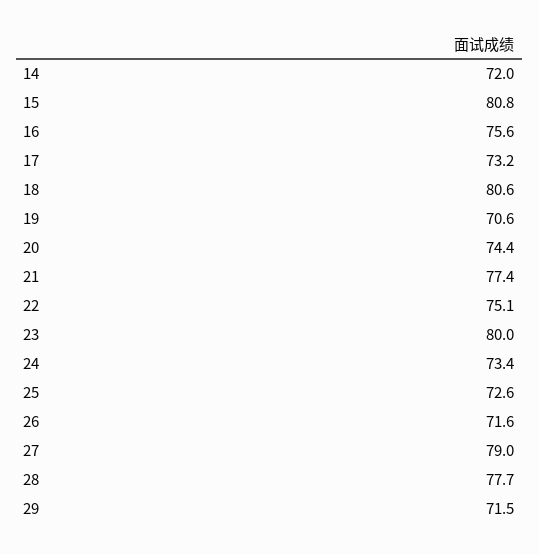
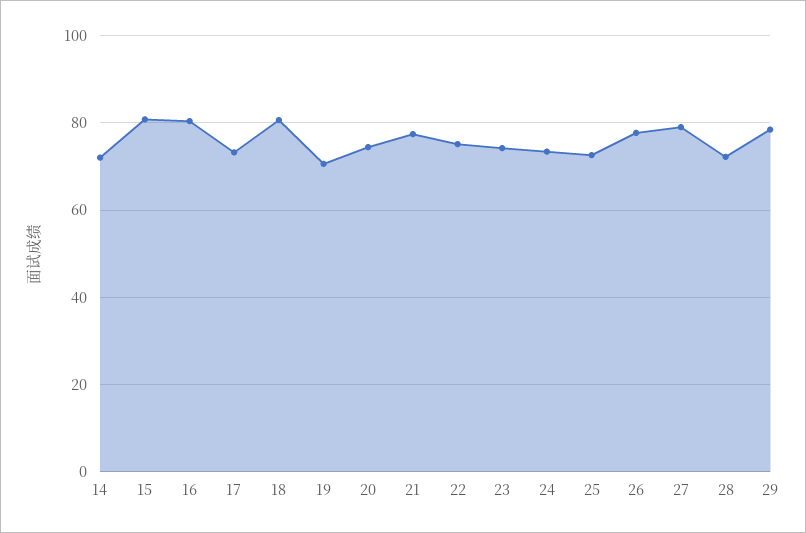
  {
    "14": 72,
    "15": 80.8,
-   "16": 75.6,
+   "16": 80,
    "17": 73.2,
    "18": 80.6,
    "19": 70.6,
    "20": 74.4,
    "21": 77.4,
    "22": 75.1,
-   "23": 80,
+   "23": 74,
    "24": 73.4,
    "25": 72.6,
-   "26": 71.6,
+   "26": 78,
    "27": 79,
-   "28": 77.7,
+   "28": 72,
-   "29": 71.5
+   "29": 78
  }

